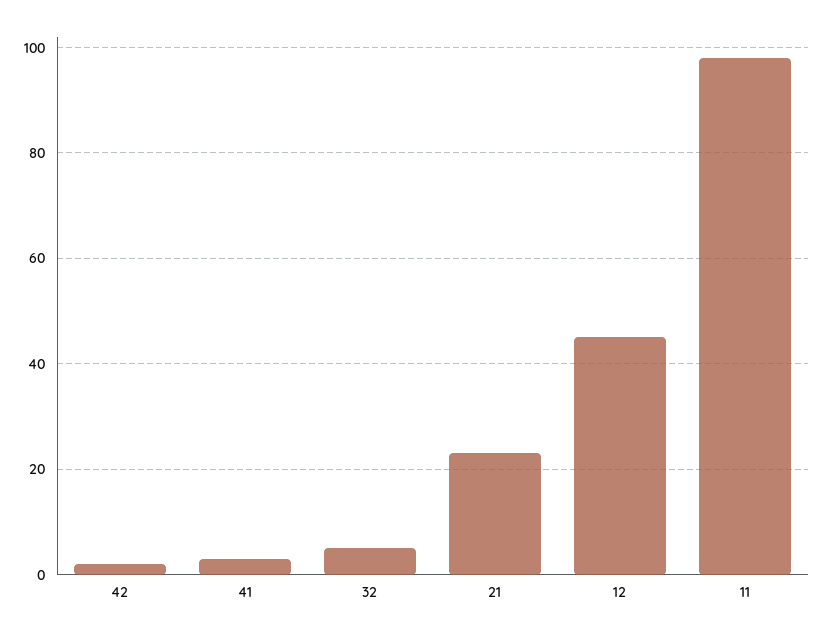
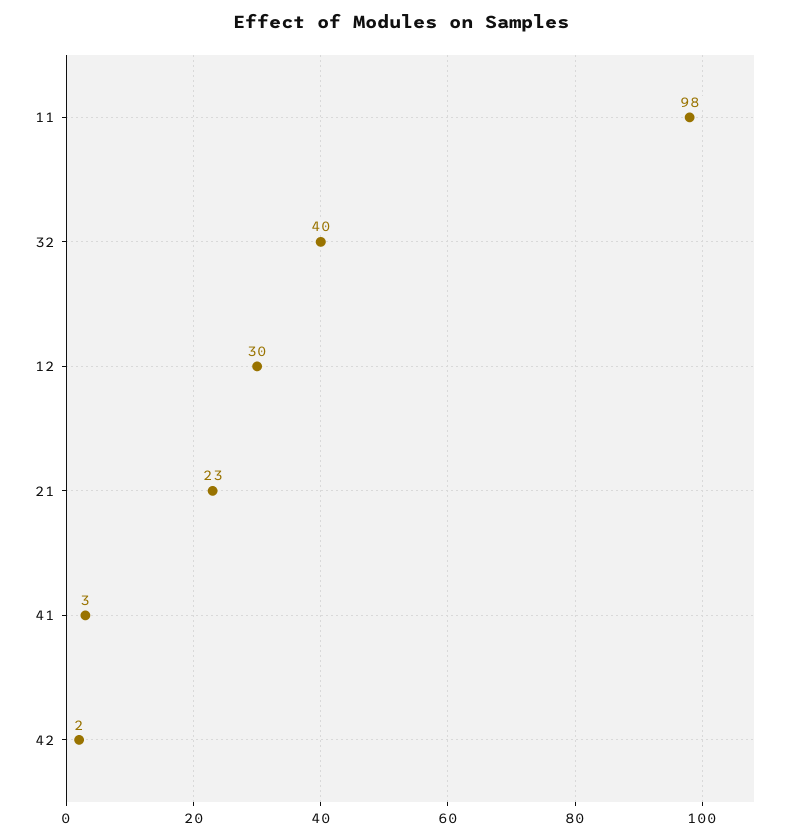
  {
    "42": 2,
    "41": 3,
-   "32": 5,
+   "32": 40,
    "21": 23,
-   "12": 45,
+   "12": 30,
    "11": 98
  }

